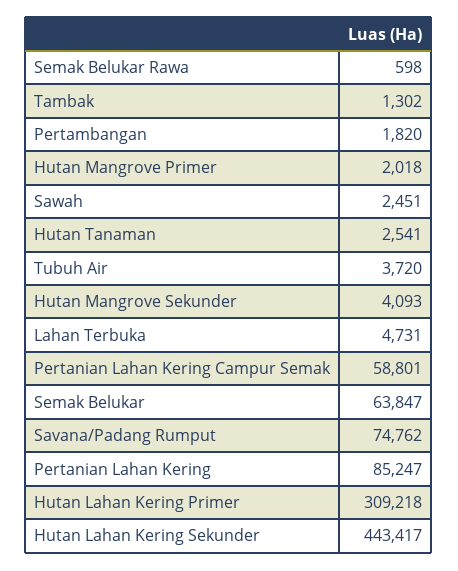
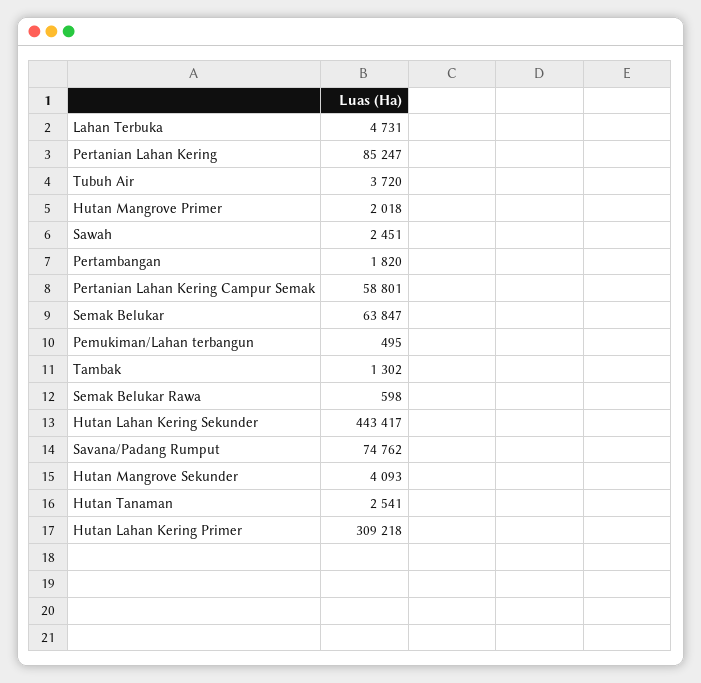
  {
    "Semak Belukar Rawa": 598,
    "Tambak": 1302,
    "Pertambangan": 1820,
    "Hutan Mangrove Primer": 2018,
    "Sawah": 2451,
    "Hutan Tanaman": 2541,
    "Tubuh Air": 3720,
    "Hutan Mangrove Sekunder": 4093,
    "Lahan Terbuka": 4731,
    "Pertanian Lahan Kering Campur Semak": 58801,
    "Semak Belukar": 63847,
    "Savana/Padang Rumput": 74762,
    "Pertanian Lahan Kering": 85247,
    "Hutan Lahan Kering Primer": 309218,
-   "Hutan Lahan Kering Sekunder": 443417
+   "Hutan Lahan Kering Sekunder": 443417,
+   "Pemukiman/Lahan terbangun": 495
  }

